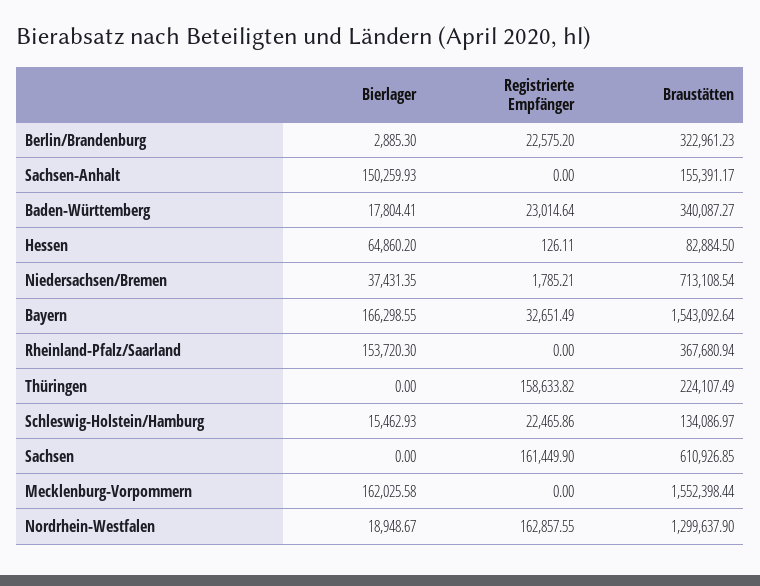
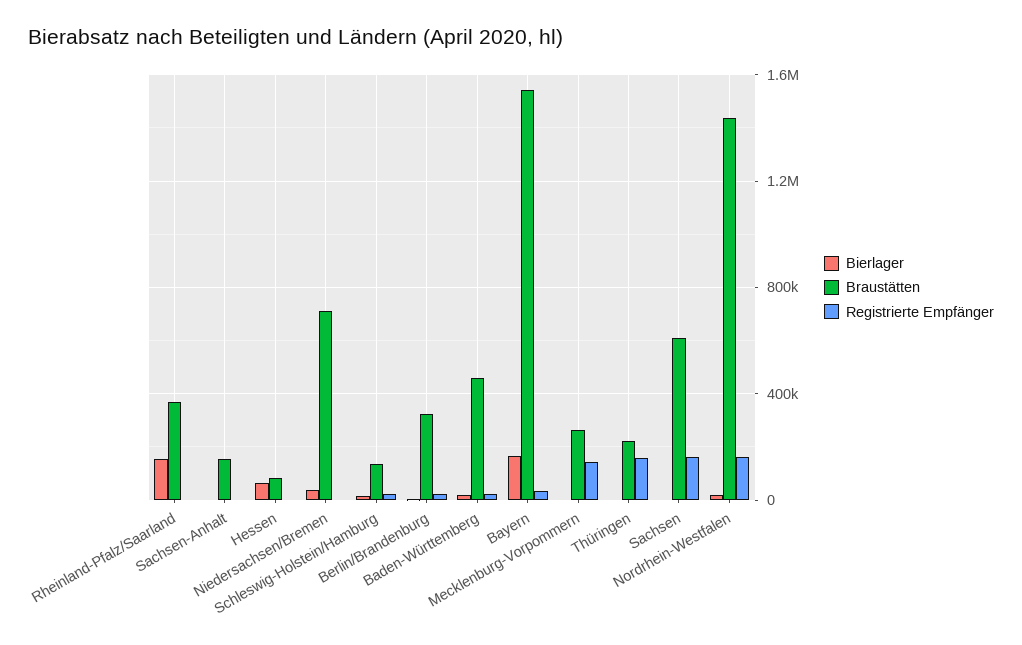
  {
    "Bierlager": {
      "Berlin/Brandenburg": 2885.3,
-     "Sachsen-Anhalt": 150259.93,
+     "Sachsen-Anhalt": 0,
      "Baden-Württemberg": 17804.41,
      "Hessen": 64860.2,
      "Niedersachsen/Bremen": 37431.35,
      "Bayern": 166298.55,
      "Rheinland-Pfalz/Saarland": 153720.3,
      "Thüringen": 0,
      "Schleswig-Holstein/Hamburg": 15462.93,
      "Sachsen": 0,
-     "Mecklenburg-Vorpommern": 162025.58,
+     "Mecklenburg-Vorpommern": 0,
      "Nordrhein-Westfalen": 18948.67
    },
    "Registrierte Empfänger": {
      "Berlin/Brandenburg": 22575.2,
      "Sachsen-Anhalt": 0,
      "Baden-Württemberg": 23014.64,
      "Hessen": 126.11,
      "Niedersachsen/Bremen": 1785.21,
      "Bayern": 32651.49,
      "Rheinland-Pfalz/Saarland": 0,
      "Thüringen": 158633.82,
      "Schleswig-Holstein/Hamburg": 22465.86,
      "Sachsen": 161449.9,
-     "Mecklenburg-Vorpommern": 0,
+     "Mecklenburg-Vorpommern": 150000,
      "Nordrhein-Westfalen": 162857.55
    },
    "Braustätten": {
      "Berlin/Brandenburg": 322961.23,
      "Sachsen-Anhalt": 155391.17,
-     "Baden-Württemberg": 340087.27,
+     "Baden-Württemberg": 450000,
      "Hessen": 82884.5,
      "Niedersachsen/Bremen": 713108.54,
      "Bayern": 1543092.64,
      "Rheinland-Pfalz/Saarland": 367680.94,
      "Thüringen": 224107.49,
      "Schleswig-Holstein/Hamburg": 134086.97,
      "Sachsen": 610926.85,
-     "Mecklenburg-Vorpommern": 1552398.44,
+     "Mecklenburg-Vorpommern": 250000,
-     "Nordrhein-Westfalen": 1299637.9
+     "Nordrhein-Westfalen": 1450000
    }
  }

